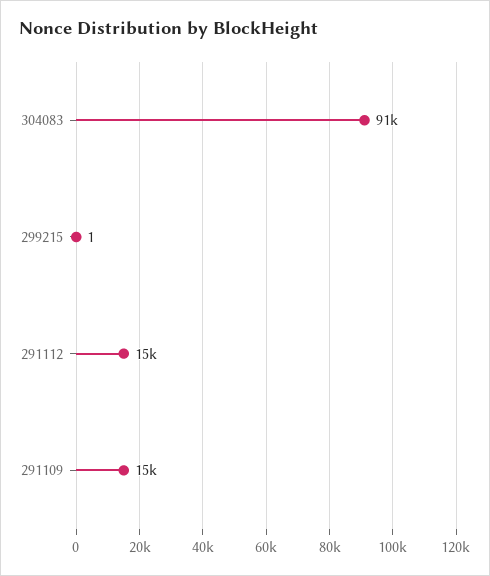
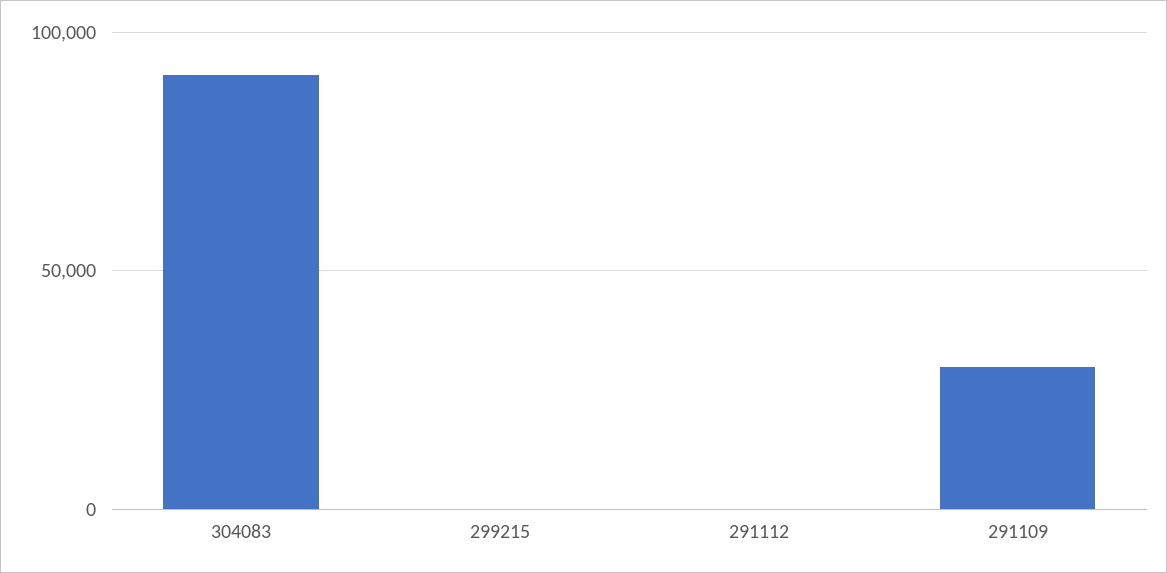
  {
    "304083": 91000,
    "299215": 1,
-   "291112": 15000,
+   "291112": 0,
-   "291109": 15000
+   "291109": 30000
  }

